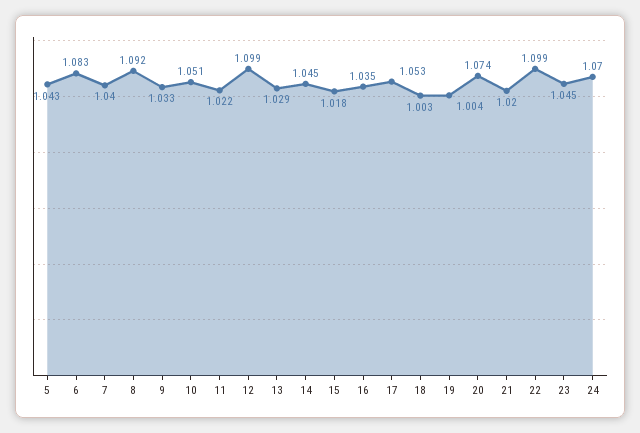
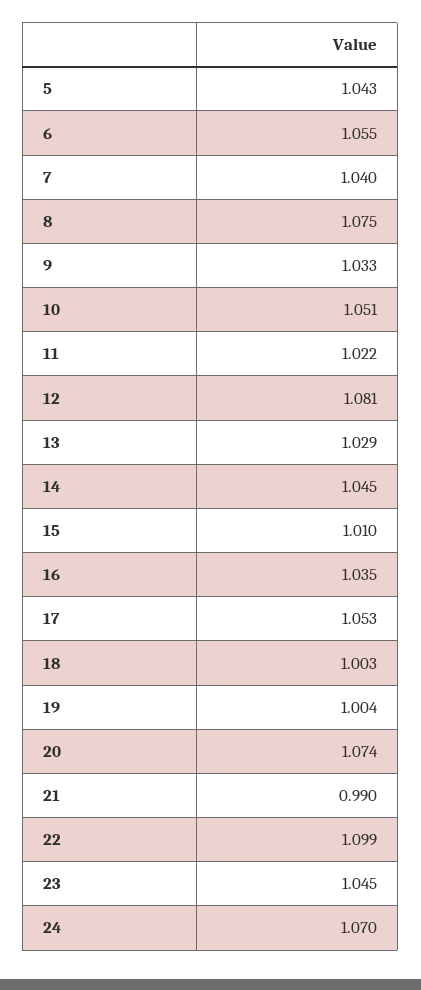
  {
    "5": 1.043,
-   "6": 1.083,
+   "6": 1.055,
    "7": 1.04,
-   "8": 1.092,
+   "8": 1.075,
    "9": 1.033,
    "10": 1.051,
    "11": 1.022,
-   "12": 1.099,
+   "12": 1.081,
    "13": 1.029,
    "14": 1.045,
-   "15": 1.018,
+   "15": 1.01,
    "16": 1.035,
    "17": 1.053,
    "18": 1.003,
    "19": 1.004,
    "20": 1.074,
-   "21": 1.02,
+   "21": 0.99,
    "22": 1.099,
    "23": 1.045,
    "24": 1.07
  }

